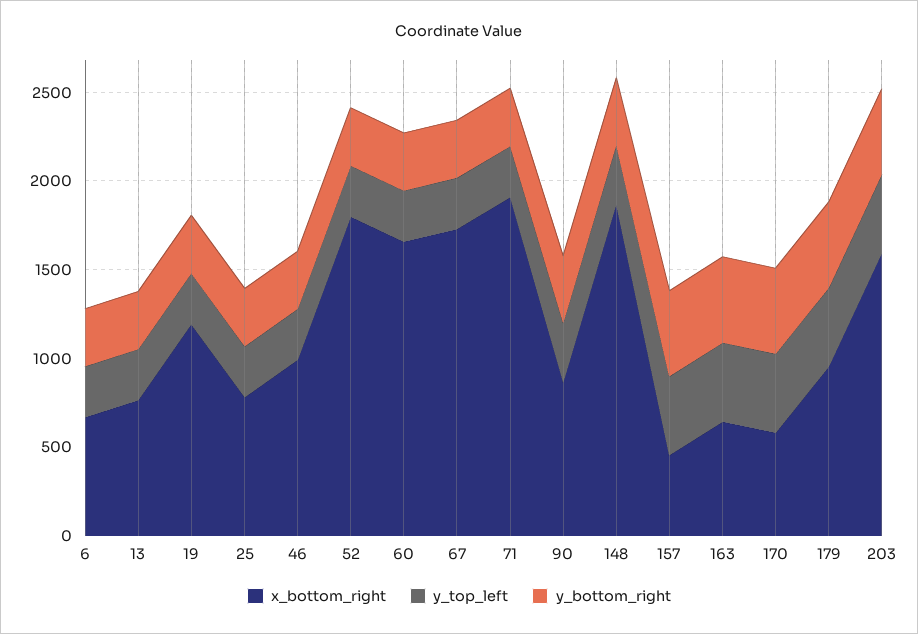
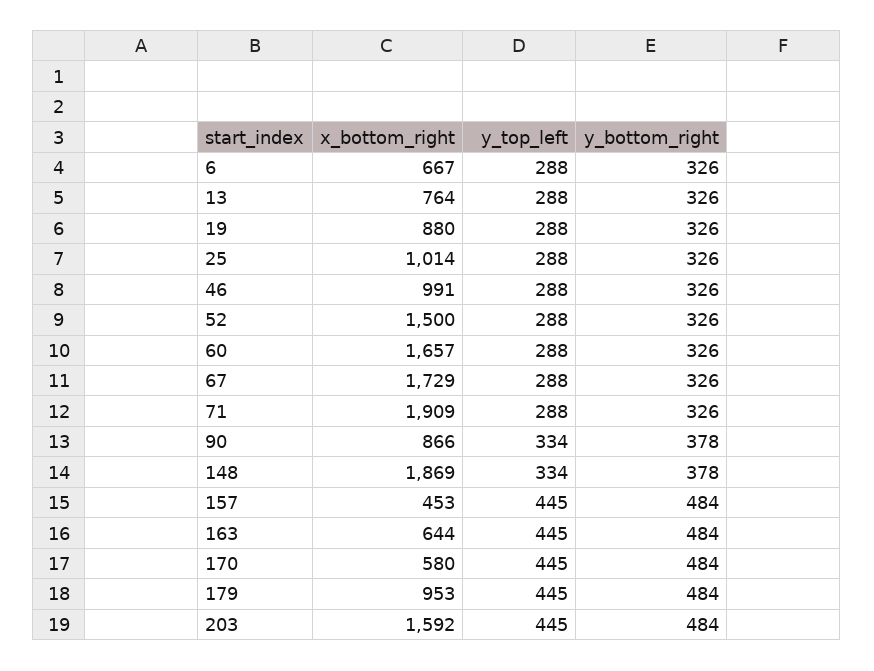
  {
    "x_bottom_right": {
      "6": 667,
      "13": 764,
-     "19": 1200,
+     "19": 880,
-     "25": 800,
+     "25": 1014,
      "46": 991,
-     "52": 1800,
+     "52": 1500,
      "60": 1657,
      "67": 1729,
      "71": 1909,
      "90": 866,
      "148": 1869,
      "157": 453,
      "163": 644,
      "170": 580,
      "179": 953,
      "203": 1592
    },
    "y_top_left": {
      "6": 288,
      "13": 288,
      "19": 288,
      "25": 288,
      "46": 288,
      "52": 288,
      "60": 288,
      "67": 288,
      "71": 288,
      "90": 334,
      "148": 334,
      "157": 445,
      "163": 445,
      "170": 445,
      "179": 445,
      "203": 445
    },
    "y_bottom_right": {
      "6": 326,
      "13": 326,
      "19": 326,
      "25": 326,
      "46": 326,
      "52": 326,
      "60": 326,
      "67": 326,
      "71": 326,
      "90": 378,
      "148": 378,
      "157": 484,
      "163": 484,
      "170": 484,
      "179": 484,
      "203": 484
    }
  }

